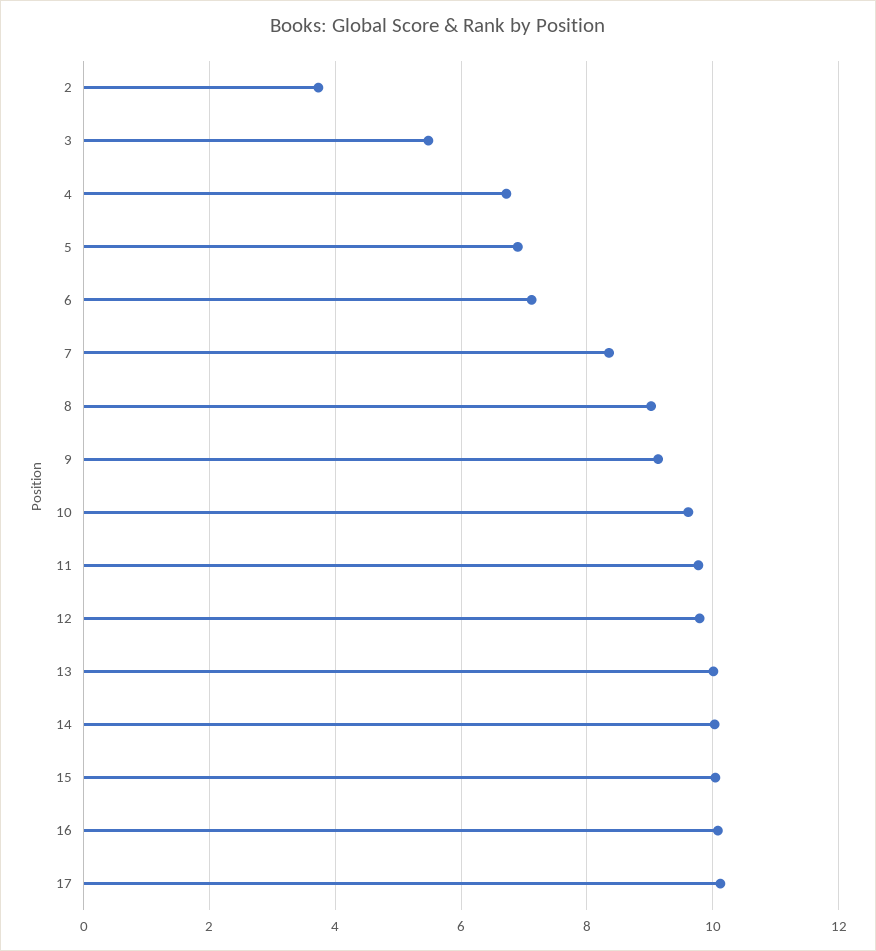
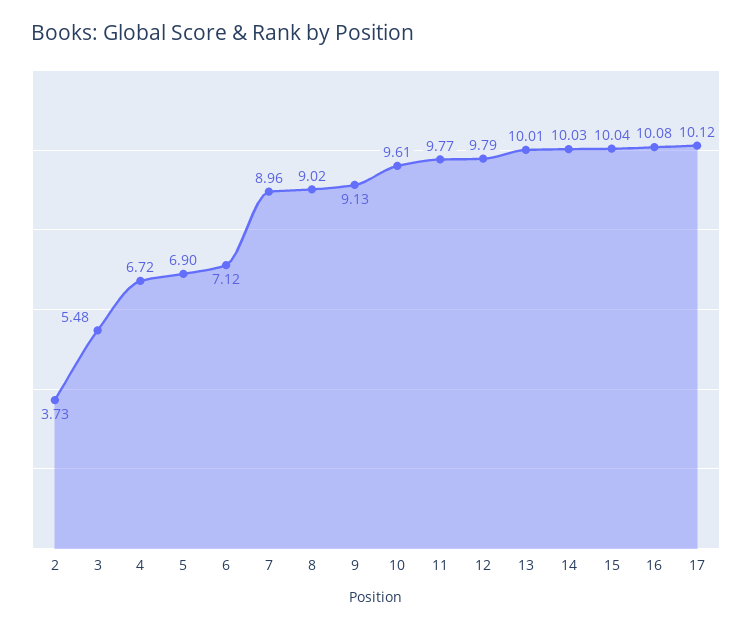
  {
    "2": 3.73,
    "3": 5.48,
    "4": 6.72,
    "5": 6.9,
    "6": 7.12,
-   "7": 8.4,
+   "7": 8.96,
    "8": 9.02,
    "9": 9.13,
    "10": 9.61,
    "11": 9.77,
    "12": 9.79,
    "13": 10.01,
    "14": 10.03,
    "15": 10.04,
    "16": 10.08,
    "17": 10.12
  }

